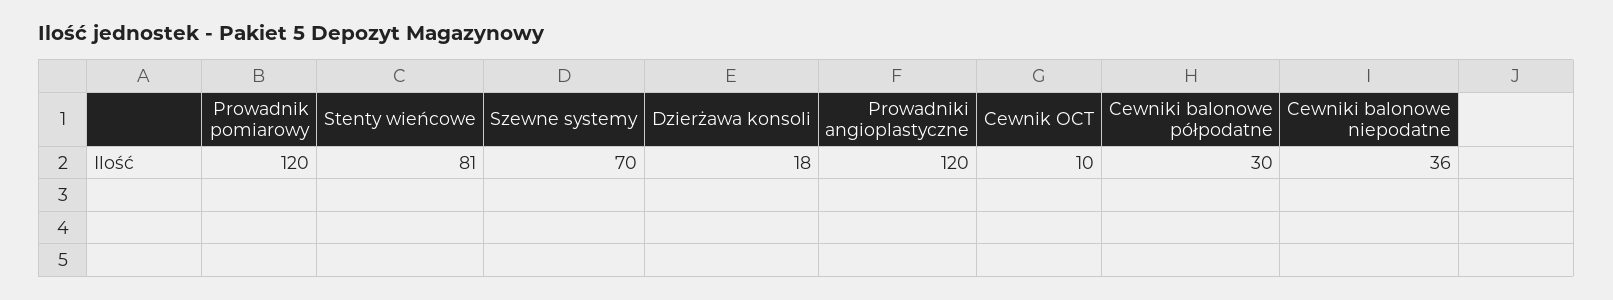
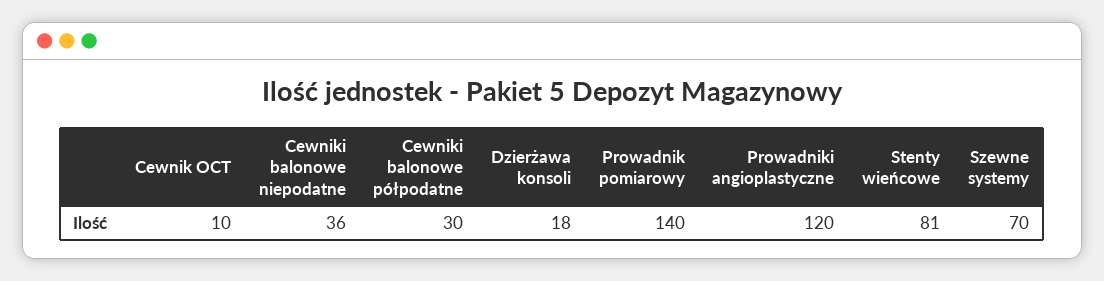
  {
-   "Prowadnik pomiarowy": 120,
+   "Prowadnik pomiarowy": 140,
    "Stenty wieńcowe": 81,
    "Szewne systemy": 70,
    "Dzierżawa konsoli": 18,
    "Prowadniki angioplastyczne": 120,
    "Cewnik OCT": 10,
    "Cewniki balonowe półpodatne": 30,
    "Cewniki balonowe niepodatne": 36
  }

